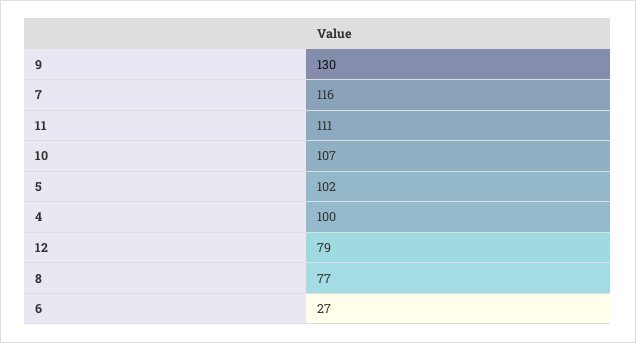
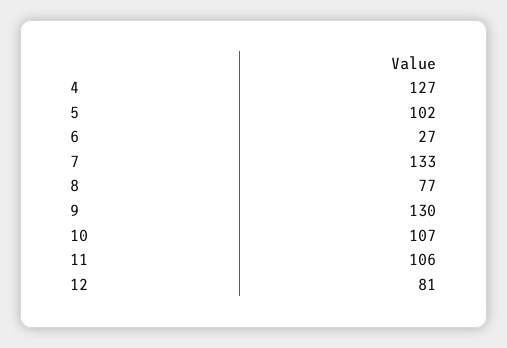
  {
    "9": 130,
-   "7": 116,
+   "7": 133,
-   "11": 111,
+   "11": 106,
    "10": 107,
    "5": 102,
-   "4": 100,
+   "4": 127,
-   "12": 79,
+   "12": 81,
    "8": 77,
    "6": 27
  }

